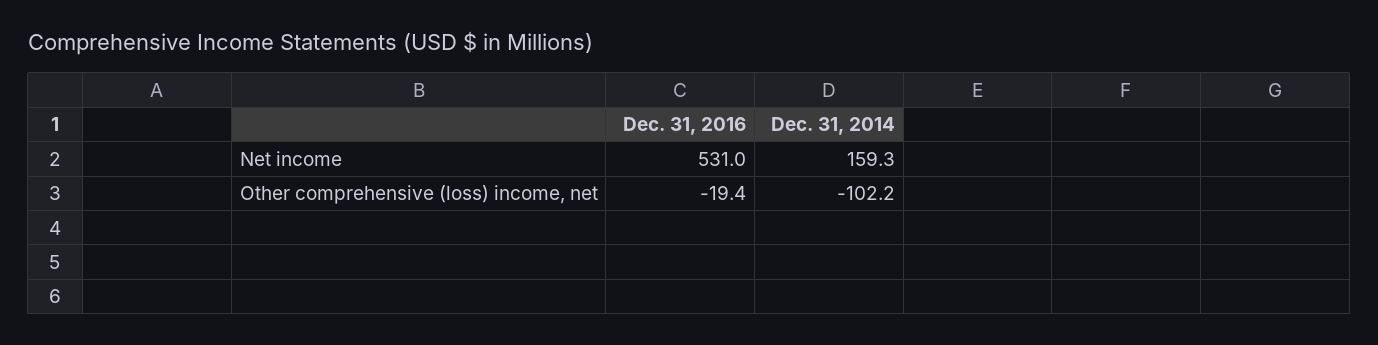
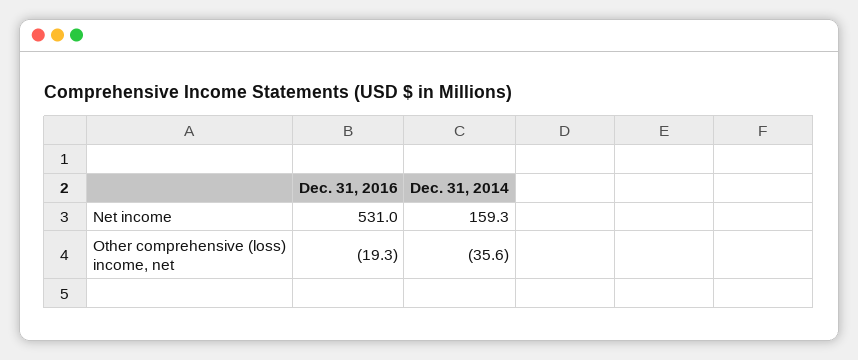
  {
    "Dec. 31, 2016": {
      "Net income": 531,
-     "Other comprehensive (loss) income, net": -19.4
+     "Other comprehensive (loss) income, net": -19.3
    },
    "Dec. 31, 2014": {
      "Net income": 159.3,
-     "Other comprehensive (loss) income, net": -102.2
+     "Other comprehensive (loss) income, net": -35.6
    }
  }

